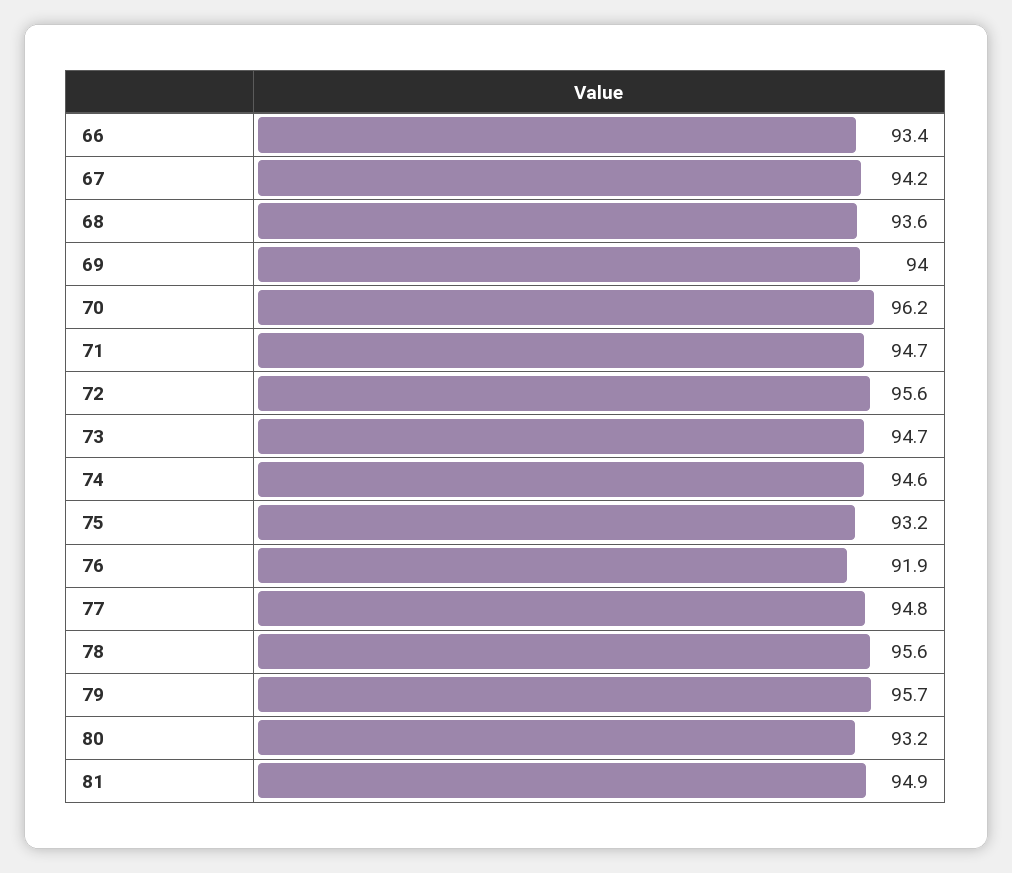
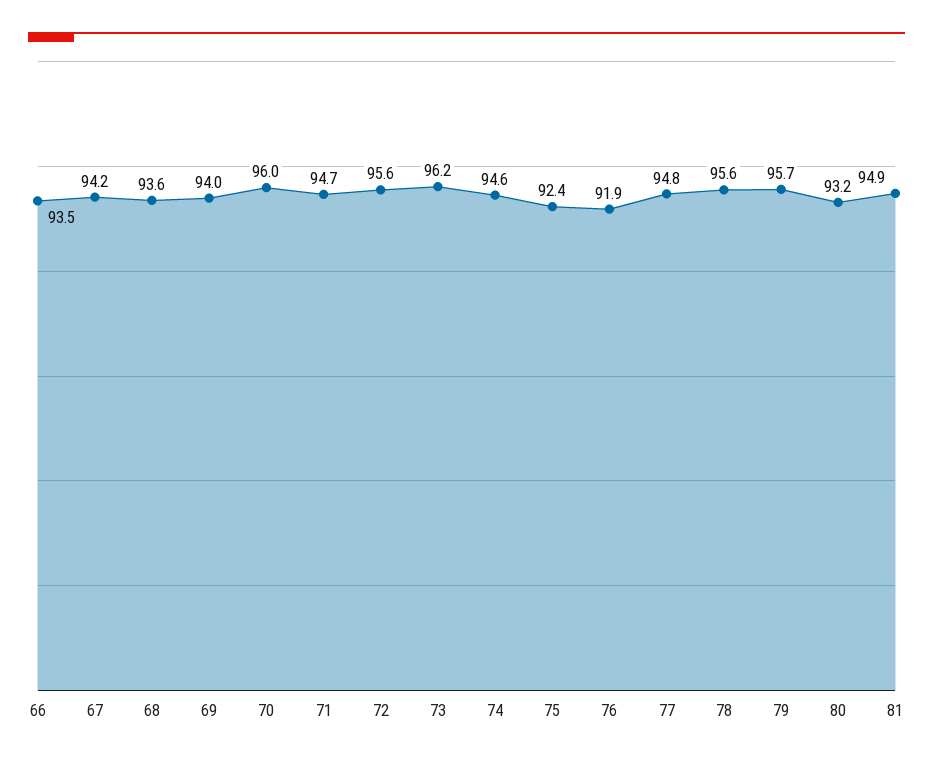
  {
-   "66": 93.4,
+   "66": 93.5,
    "67": 94.2,
    "68": 93.6,
    "69": 94,
-   "70": 96.2,
+   "70": 96,
    "71": 94.7,
    "72": 95.6,
-   "73": 94.7,
+   "73": 96.2,
    "74": 94.6,
-   "75": 93.2,
+   "75": 92.4,
    "76": 91.9,
    "77": 94.8,
    "78": 95.6,
    "79": 95.7,
    "80": 93.2,
    "81": 94.9
  }

